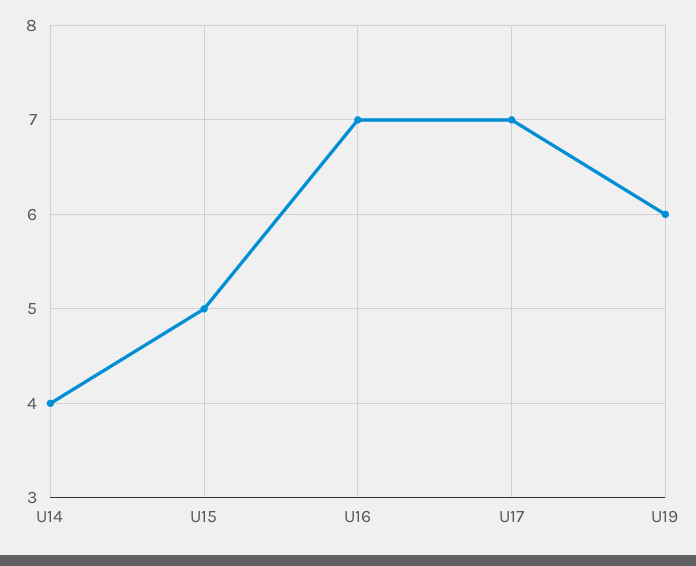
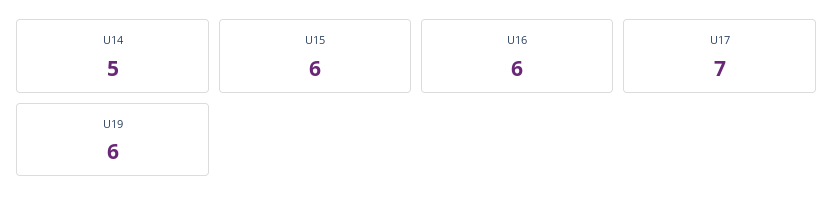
  {
-   "U14": 4,
+   "U14": 5,
-   "U15": 5,
+   "U15": 6,
-   "U16": 7,
+   "U16": 6,
    "U17": 7,
    "U19": 6
  }

